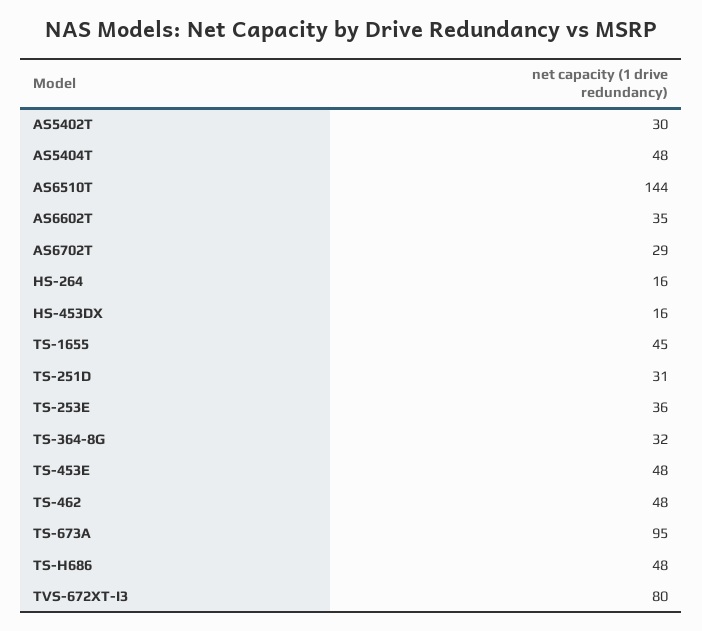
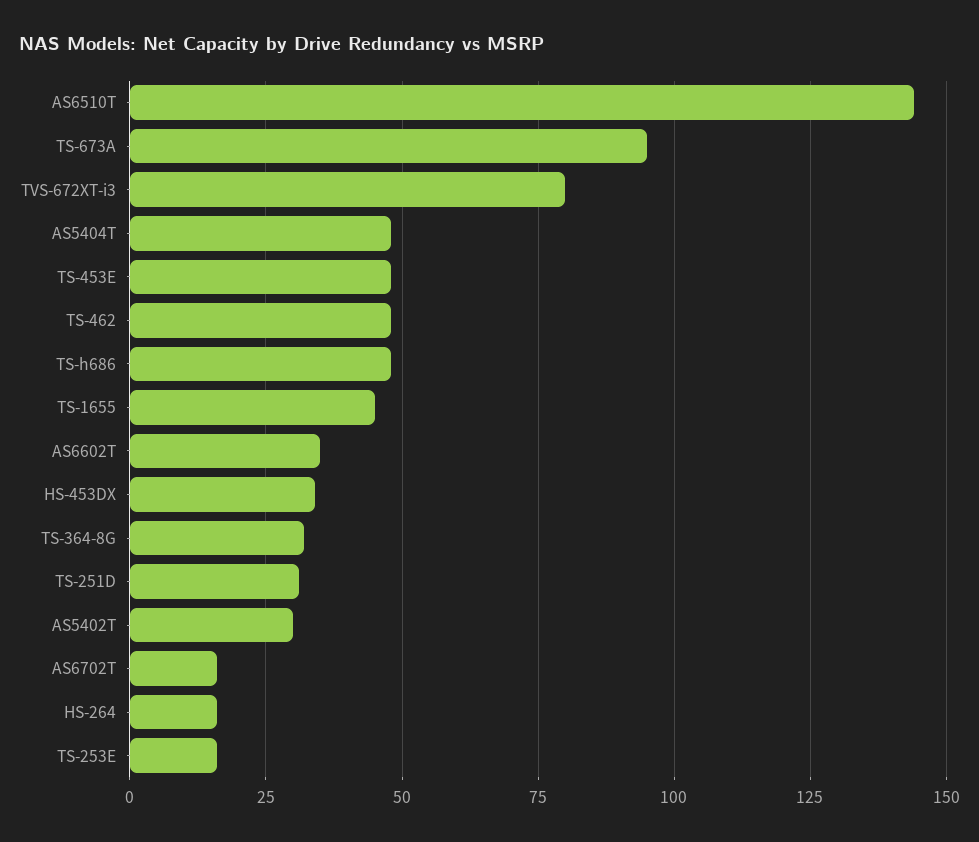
  {
    "AS5402T": 30,
    "AS5404T": 48,
    "AS6510T": 144,
    "AS6602T": 35,
-   "AS6702T": 29,
+   "AS6702T": 15,
    "HS-264": 16,
-   "HS-453DX": 16,
+   "HS-453DX": 35,
    "TS-1655": 45,
    "TS-251D": 31,
-   "TS-253E": 36,
+   "TS-253E": 15,
    "TS-364-8G": 32,
    "TS-453E": 48,
    "TS-462": 48,
    "TS-673A": 95,
    "TS-H686": 48,
    "TVS-672XT-I3": 80
  }

